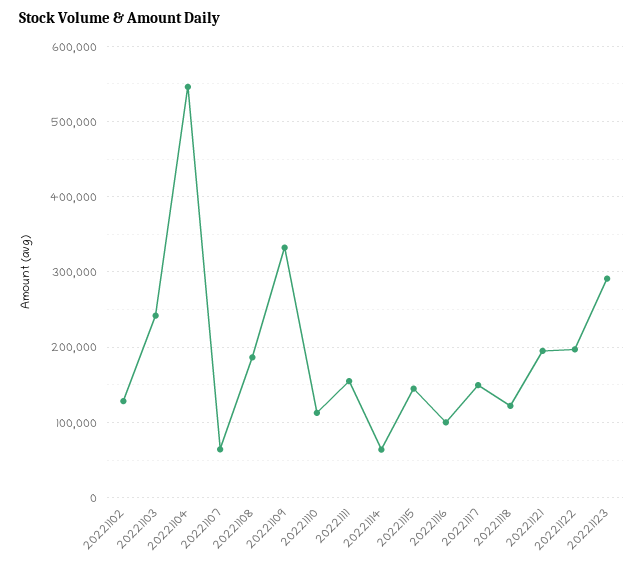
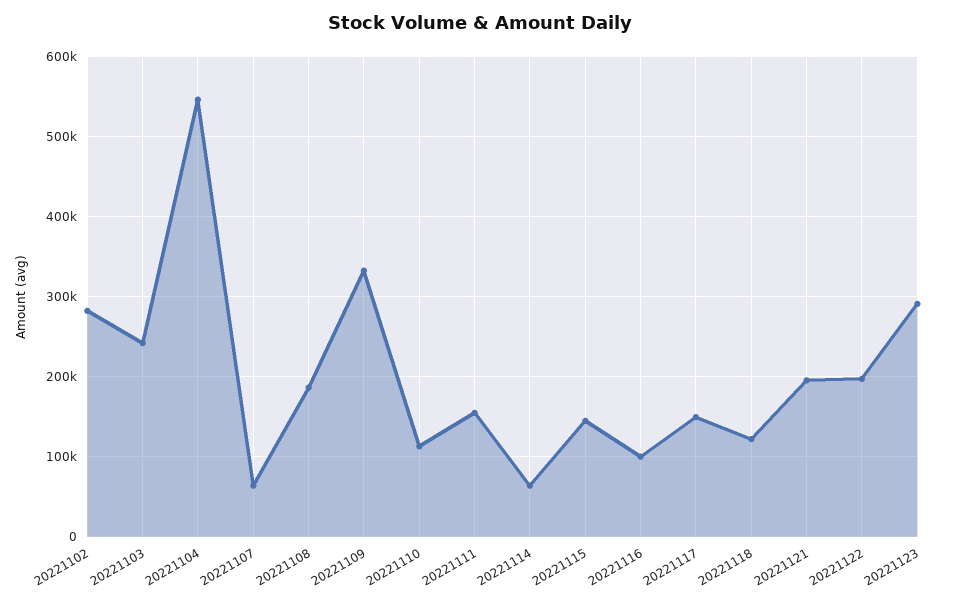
  {
-   "20221102": 130000,
+   "20221102": 280000,
    "20221103": 240000,
    "20221104": 550000,
    "20221107": 60000,
    "20221108": 190000,
    "20221109": 330000,
    "20221110": 110000,
    "20221111": 150000,
    "20221114": 60000,
    "20221115": 140000,
    "20221116": 100000,
    "20221117": 150000,
    "20221118": 120000,
    "20221121": 200000,
    "20221122": 200000,
    "20221123": 290000
  }

